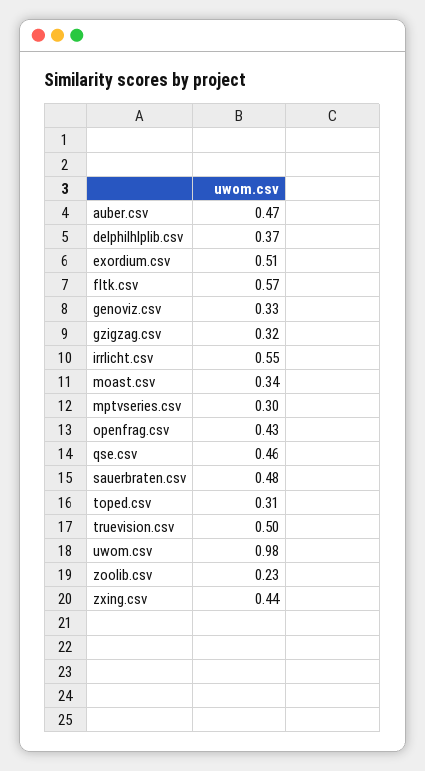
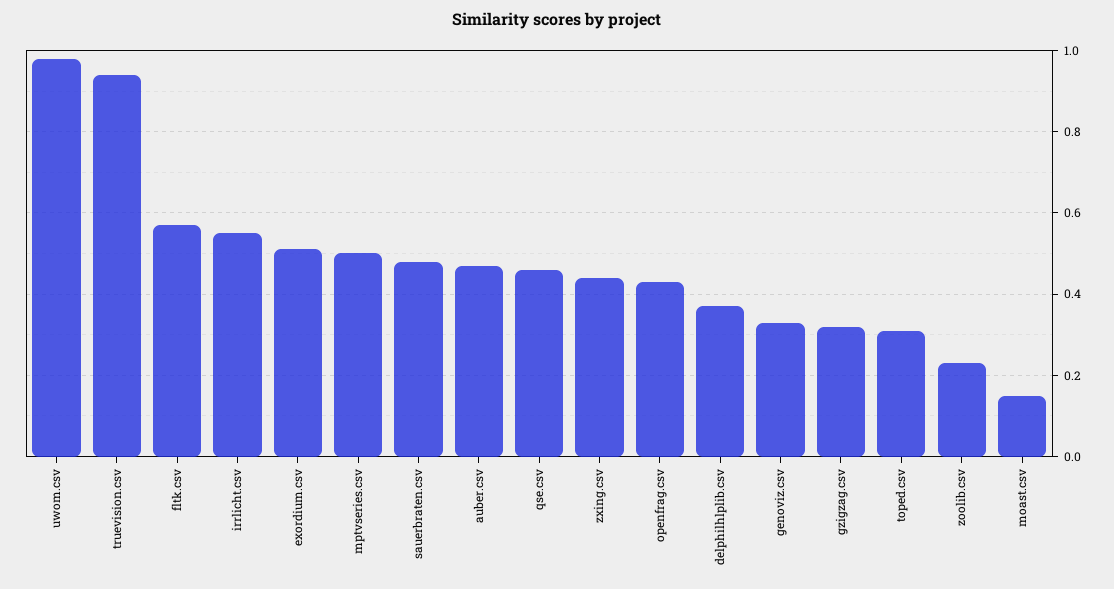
  {
    "auber.csv": 0.47,
    "delphilhlplib.csv": 0.37,
    "exordium.csv": 0.51,
    "fltk.csv": 0.57,
    "genoviz.csv": 0.33,
    "gzigzag.csv": 0.32,
    "irrlicht.csv": 0.55,
-   "moast.csv": 0.34,
+   "moast.csv": 0.15,
-   "mptvseries.csv": 0.3,
+   "mptvseries.csv": 0.5,
    "openfrag.csv": 0.43,
    "qse.csv": 0.46,
    "sauerbraten.csv": 0.48,
    "toped.csv": 0.31,
-   "truevision.csv": 0.5,
+   "truevision.csv": 0.95,
    "uwom.csv": 0.98,
    "zoolib.csv": 0.23,
    "zxing.csv": 0.44
  }

